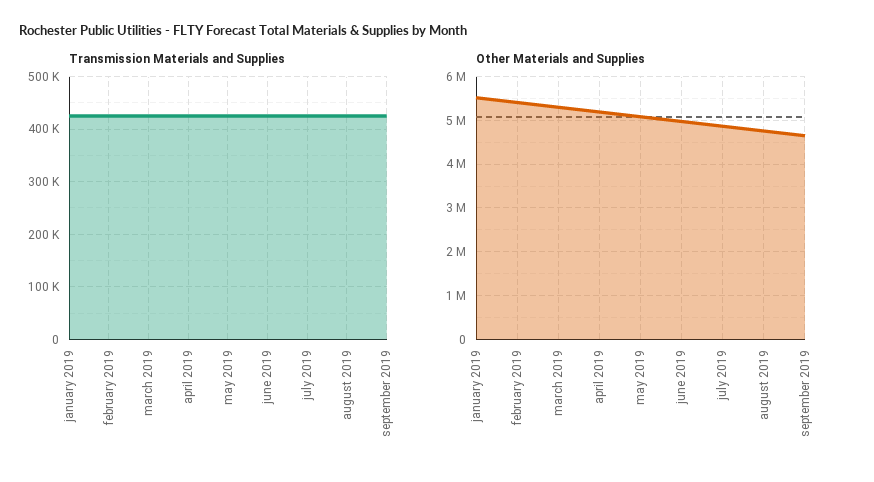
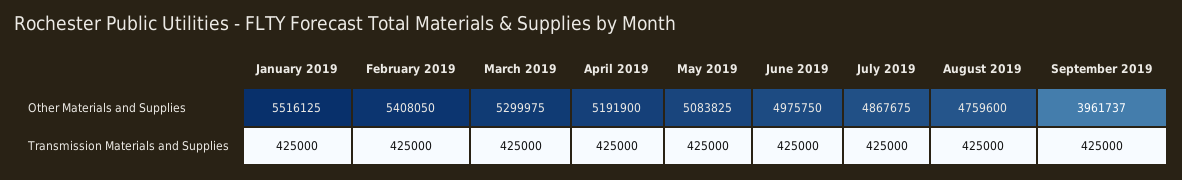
  {
    "Transmission Materials and Supplies": {
      "january 2019": 425000,
      "february 2019": 425000,
      "march 2019": 425000,
      "april 2019": 425000,
      "may 2019": 425000,
      "june 2019": 425000,
      "july 2019": 425000,
      "august 2019": 425000,
      "september 2019": 425000
    },
    "Other Materials and Supplies": {
      "january 2019": 5516125,
      "february 2019": 5408050,
      "march 2019": 5299975,
      "april 2019": 5191900,
      "may 2019": 5083825,
      "june 2019": 4975750,
      "july 2019": 4867675,
      "august 2019": 4759600,
-     "september 2019": 4600000
+     "september 2019": 3961737
    }
  }

